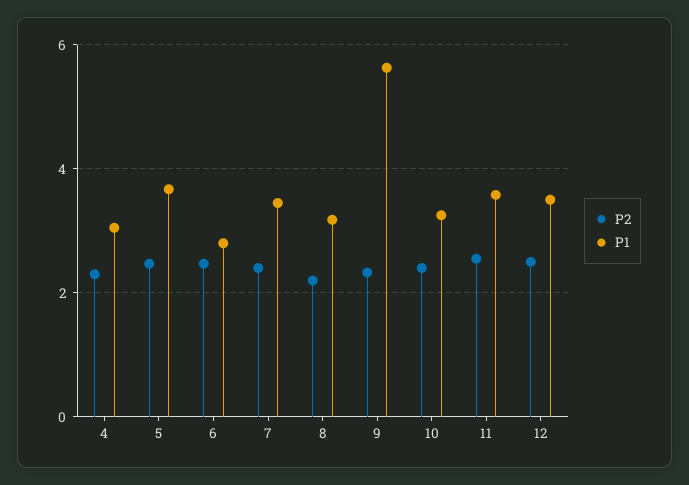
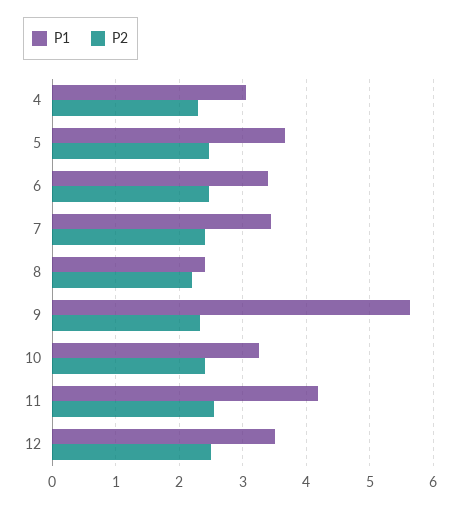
  {
    "P2": {
      "4": 2.3,
      "5": 2.5,
      "6": 2.5,
      "7": 2.4,
      "8": 2.2,
      "9": 2.3,
      "10": 2.4,
      "11": 2.6,
      "12": 2.5
    },
    "P1": {
      "4": 3.1,
      "5": 3.7,
-     "6": 2.8,
+     "6": 3.4,
      "7": 3.5,
-     "8": 3.2,
+     "8": 2.4,
      "9": 5.6,
      "10": 3.3,
-     "11": 3.6,
+     "11": 4.2,
      "12": 3.5
    }
  }

